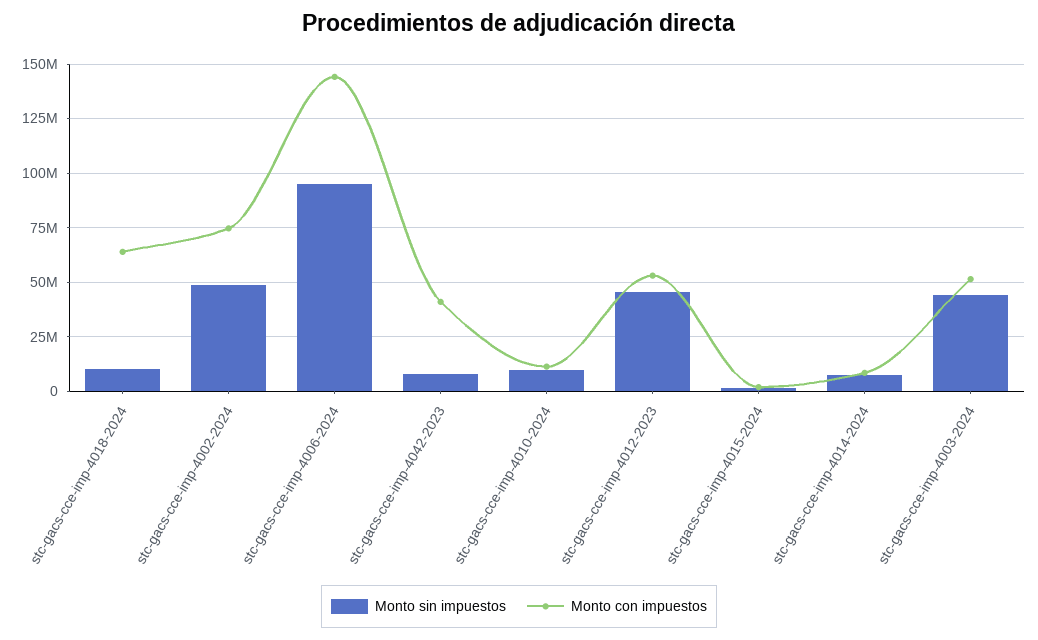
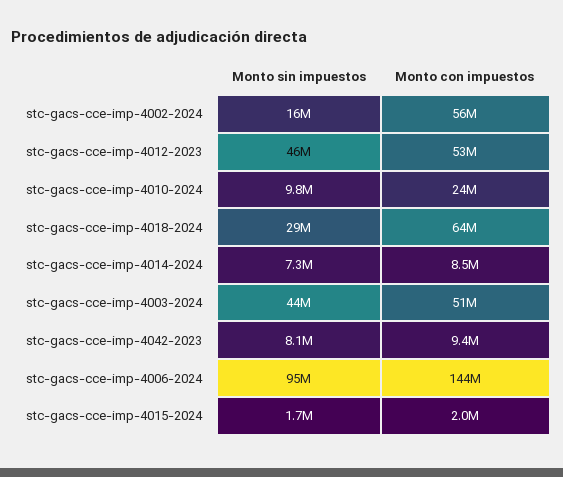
  {
    "Monto sin impuestos": {
-     "stc-gacs-cce-imp-4018-2024": 10000000,
+     "stc-gacs-cce-imp-4018-2024": 29000000,
-     "stc-gacs-cce-imp-4002-2024": 50000000,
+     "stc-gacs-cce-imp-4002-2024": 16000000,
      "stc-gacs-cce-imp-4006-2024": 95000000,
      "stc-gacs-cce-imp-4042-2023": 8100000,
      "stc-gacs-cce-imp-4010-2024": 9800000,
      "stc-gacs-cce-imp-4012-2023": 46000000,
      "stc-gacs-cce-imp-4015-2024": 1700000,
      "stc-gacs-cce-imp-4014-2024": 7300000,
      "stc-gacs-cce-imp-4003-2024": 44000000
    },
    "Monto con impuestos": {
      "stc-gacs-cce-imp-4018-2024": 64000000,
-     "stc-gacs-cce-imp-4002-2024": 75000000,
+     "stc-gacs-cce-imp-4002-2024": 56000000,
      "stc-gacs-cce-imp-4006-2024": 144000000,
-     "stc-gacs-cce-imp-4042-2023": 40000000,
+     "stc-gacs-cce-imp-4042-2023": 9400000,
-     "stc-gacs-cce-imp-4010-2024": 10000000,
+     "stc-gacs-cce-imp-4010-2024": 24000000,
      "stc-gacs-cce-imp-4012-2023": 53000000,
      "stc-gacs-cce-imp-4015-2024": 2000000,
      "stc-gacs-cce-imp-4014-2024": 8500000,
      "stc-gacs-cce-imp-4003-2024": 51000000
    }
  }

